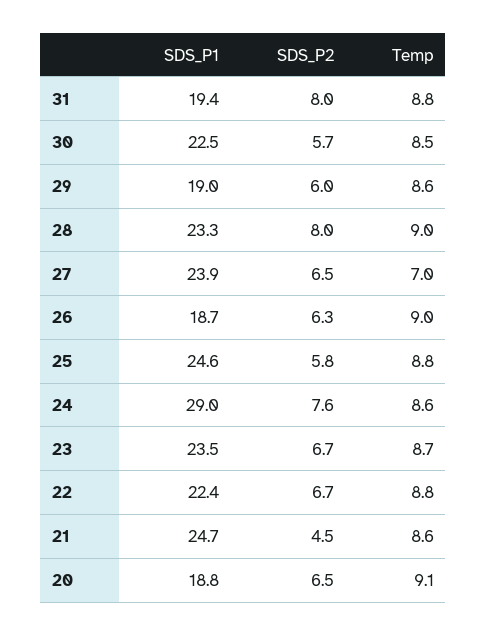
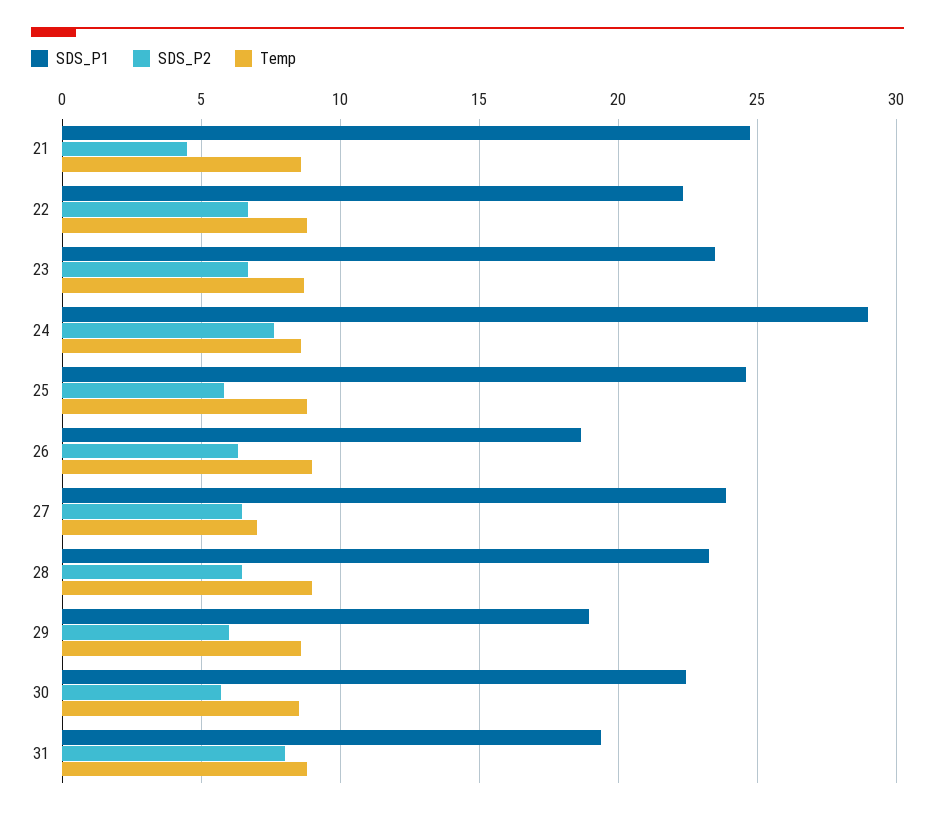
  {
    "SDS_P1": {
      "31": 19.4,
      "30": 22.5,
      "29": 19,
      "28": 23.3,
      "27": 23.9,
      "26": 18.7,
      "25": 24.6,
      "24": 29,
      "23": 23.5,
      "22": 22.4,
-     "21": 24.7,
+     "21": 24.7
-     "20": 18.8
    },
    "SDS_P2": {
      "31": 8,
      "30": 5.7,
      "29": 6,
-     "28": 8,
+     "28": 6.5,
      "27": 6.5,
      "26": 6.3,
      "25": 5.8,
      "24": 7.6,
      "23": 6.7,
      "22": 6.7,
-     "21": 4.5,
+     "21": 4.5
-     "20": 6.5
    },
    "Temp": {
      "31": 8.8,
      "30": 8.5,
      "29": 8.6,
      "28": 9,
      "27": 7,
      "26": 9,
      "25": 8.8,
      "24": 8.6,
      "23": 8.7,
      "22": 8.8,
-     "21": 8.6,
+     "21": 8.6
-     "20": 9.1
    }
  }

